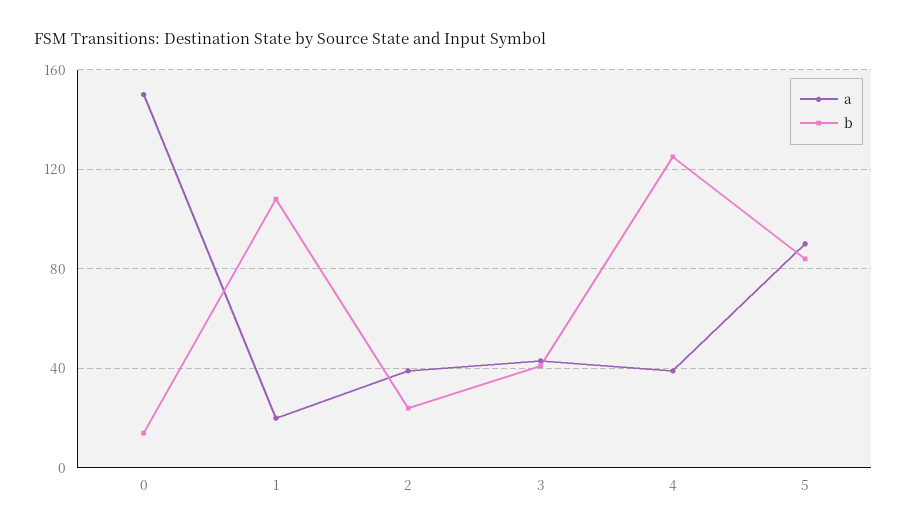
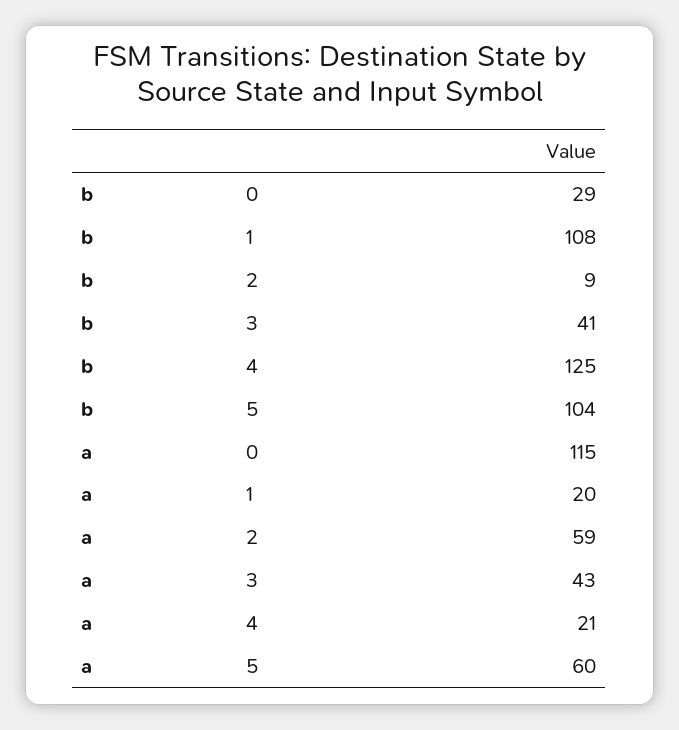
  {
    "a": {
-     "0": 150,
+     "0": 115,
      "1": 20,
-     "2": 40,
+     "2": 59,
      "3": 43,
-     "4": 40,
+     "4": 21,
-     "5": 90
+     "5": 60
    },
    "b": {
-     "0": 15,
+     "0": 29,
      "1": 108,
-     "2": 25,
+     "2": 9,
      "3": 41,
      "4": 125,
-     "5": 85
+     "5": 104
    }
  }

